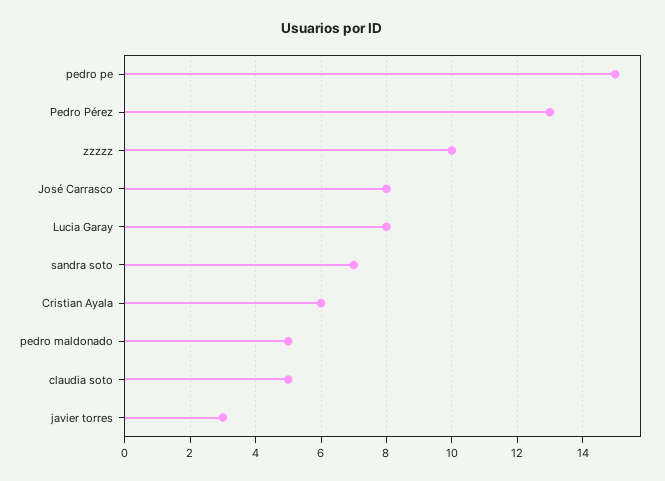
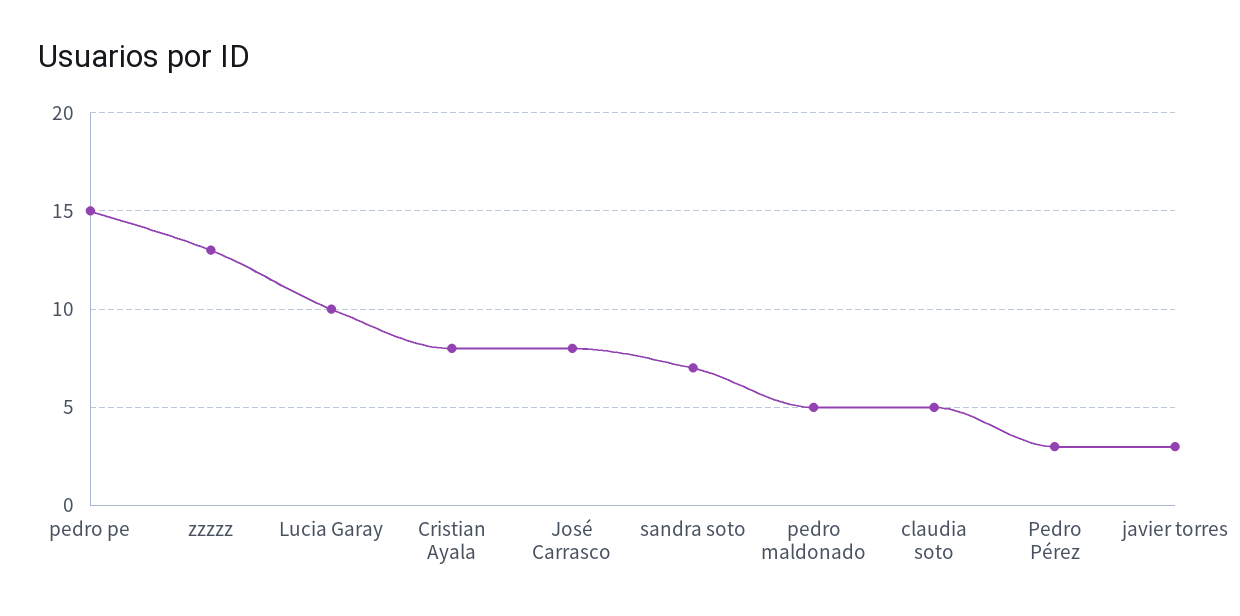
  {
    "pedro pe": 15,
-   "Pedro Pérez": 13,
+   "Pedro Pérez": 3,
-   "zzzzz": 10,
+   "zzzzz": 13,
    "José Carrasco": 8,
-   "Lucia Garay": 8,
+   "Lucia Garay": 10,
    "sandra soto": 7,
-   "Cristian Ayala": 6,
+   "Cristian Ayala": 8,
    "pedro maldonado": 5,
    "claudia soto": 5,
    "javier torres": 3
  }

